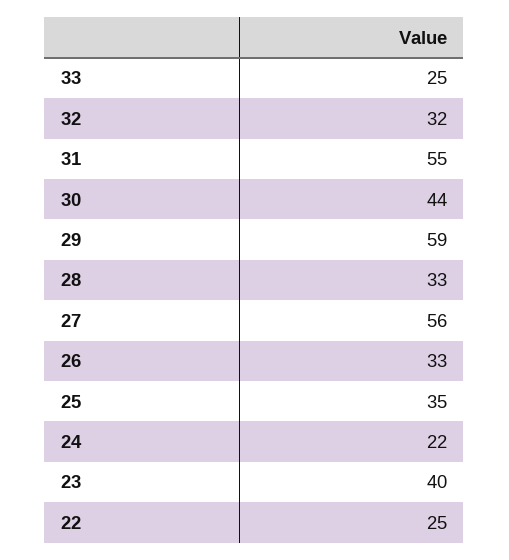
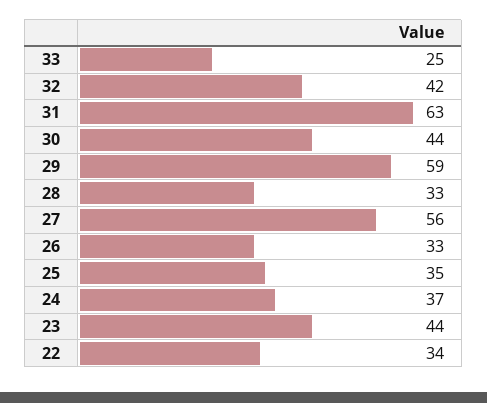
  {
    "33": 25,
-   "32": 32,
+   "32": 42,
-   "31": 55,
+   "31": 63,
    "30": 44,
    "29": 59,
    "28": 33,
    "27": 56,
    "26": 33,
    "25": 35,
-   "24": 22,
+   "24": 37,
-   "23": 40,
+   "23": 44,
-   "22": 25
+   "22": 34
  }

